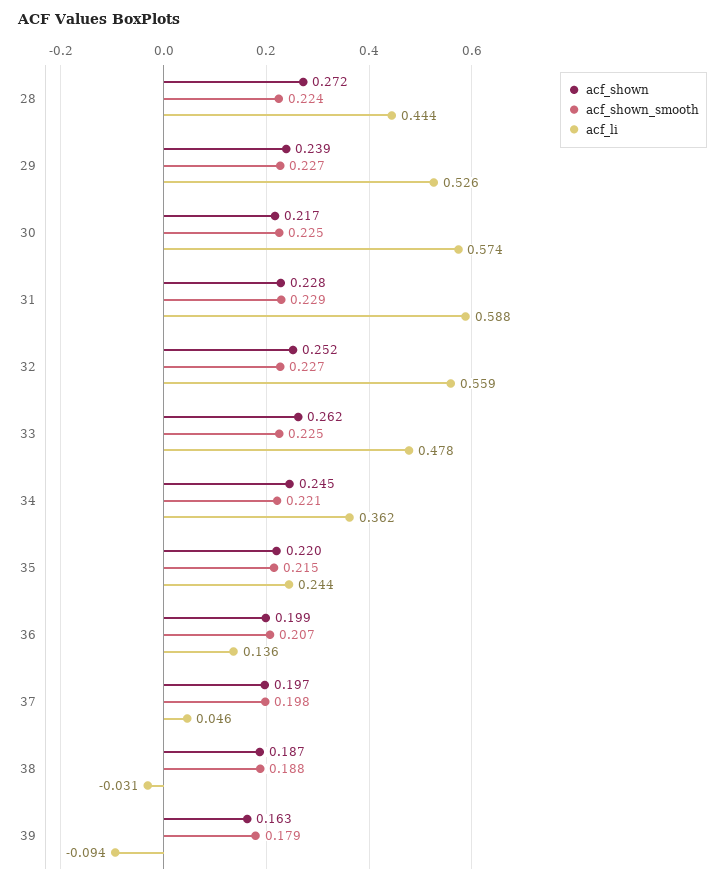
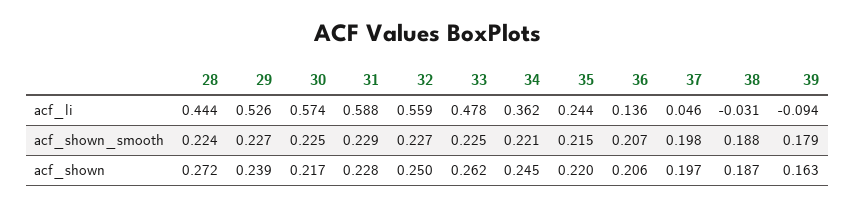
  {
    "acf_shown": {
      "28": 0.272,
      "29": 0.239,
      "30": 0.217,
      "31": 0.228,
-     "32": 0.252,
+     "32": 0.25,
      "33": 0.262,
      "34": 0.245,
      "35": 0.22,
-     "36": 0.199,
+     "36": 0.206,
      "37": 0.197,
      "38": 0.187,
      "39": 0.163
    },
    "acf_shown_smooth": {
      "28": 0.224,
      "29": 0.227,
      "30": 0.225,
      "31": 0.229,
      "32": 0.227,
      "33": 0.225,
      "34": 0.221,
      "35": 0.215,
      "36": 0.207,
      "37": 0.198,
      "38": 0.188,
      "39": 0.179
    },
    "acf_li": {
      "28": 0.444,
      "29": 0.526,
      "30": 0.574,
      "31": 0.588,
      "32": 0.559,
      "33": 0.478,
      "34": 0.362,
      "35": 0.244,
      "36": 0.136,
      "37": 0.046,
      "38": -0.031,
      "39": -0.094
    }
  }

